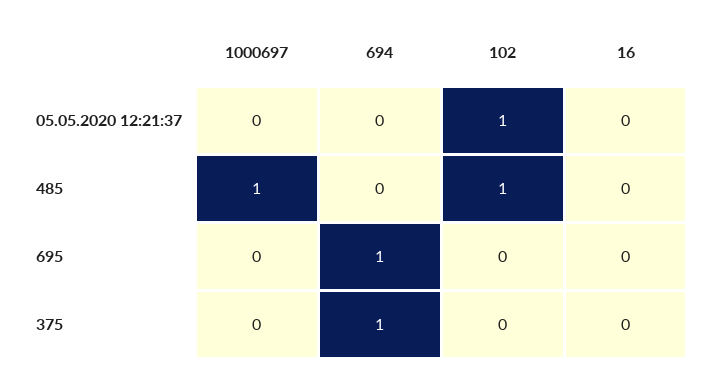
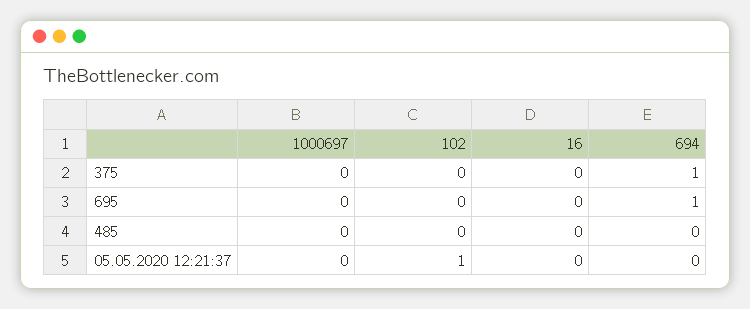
  {
    "1000697": {
      "05.05.2020 12:21:37": 0,
-     "485": 1,
+     "485": 0,
      "695": 0,
      "375": 0
    },
    "694": {
      "05.05.2020 12:21:37": 0,
      "485": 0,
      "695": 1,
      "375": 1
    },
    "102": {
      "05.05.2020 12:21:37": 1,
-     "485": 1,
+     "485": 0,
      "695": 0,
      "375": 0
    },
    "16": {
      "05.05.2020 12:21:37": 0,
      "485": 0,
      "695": 0,
      "375": 0
    }
  }

